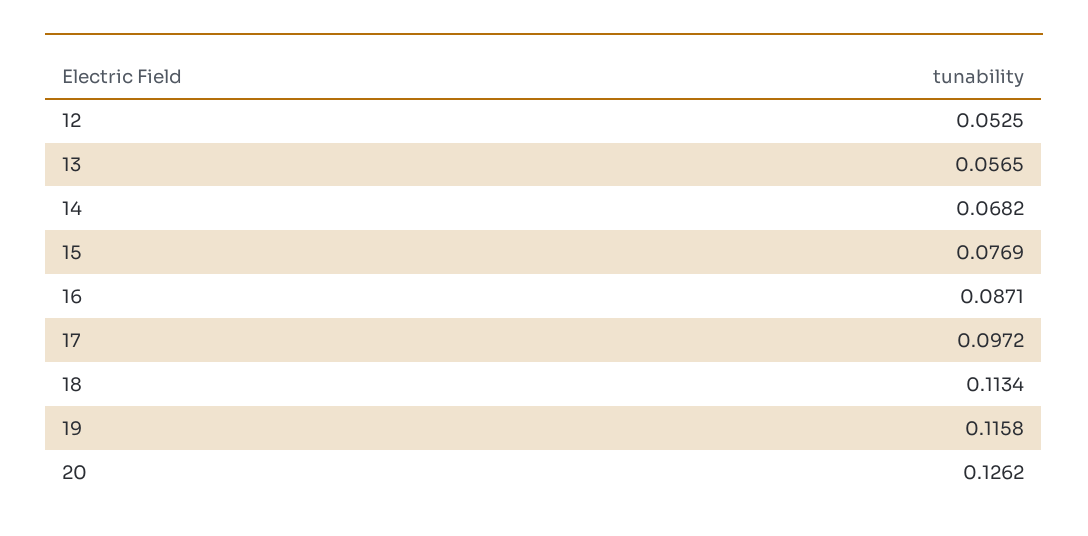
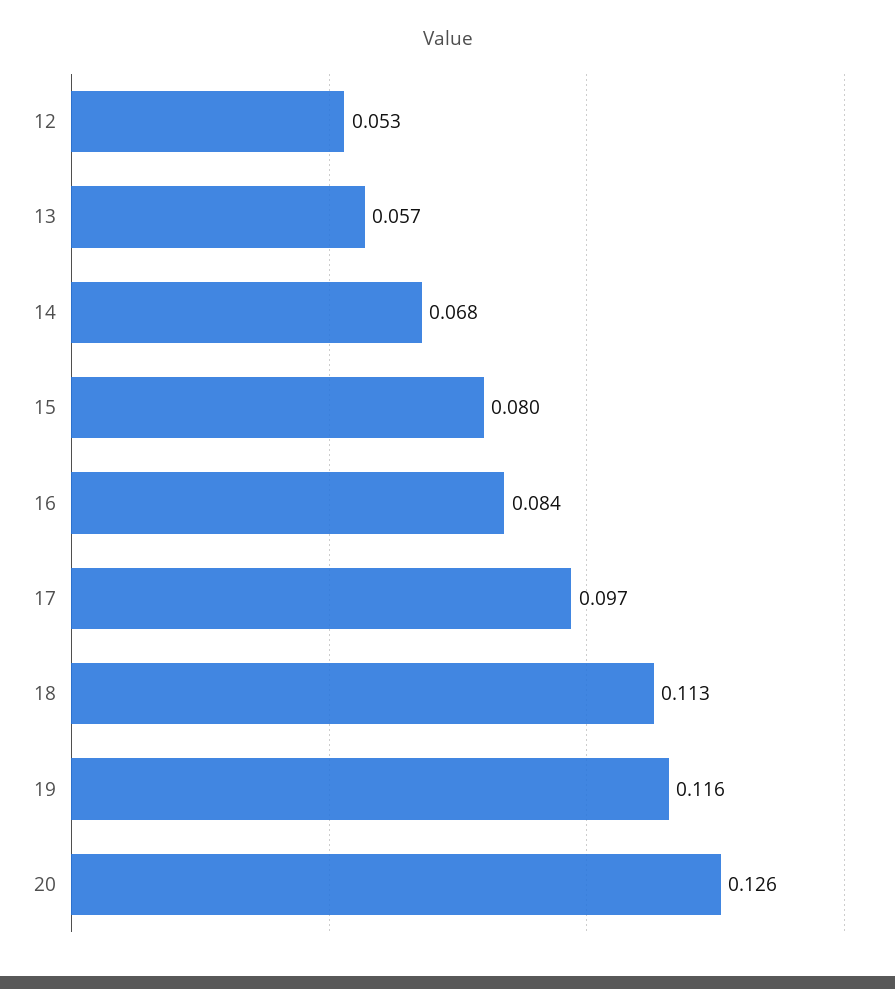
  {
    "12": 0.0525,
    "13": 0.0565,
    "14": 0.0682,
-   "15": 0.0769,
+   "15": 0.08,
-   "16": 0.0871,
+   "16": 0.084,
    "17": 0.0972,
    "18": 0.1134,
    "19": 0.1158,
    "20": 0.1262
  }

